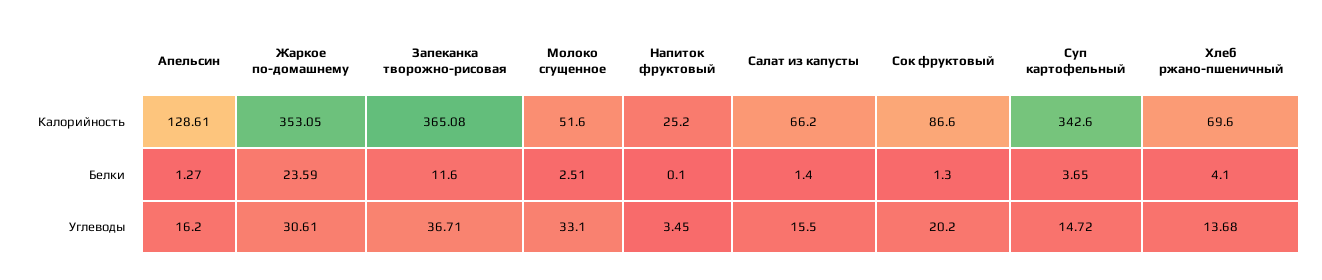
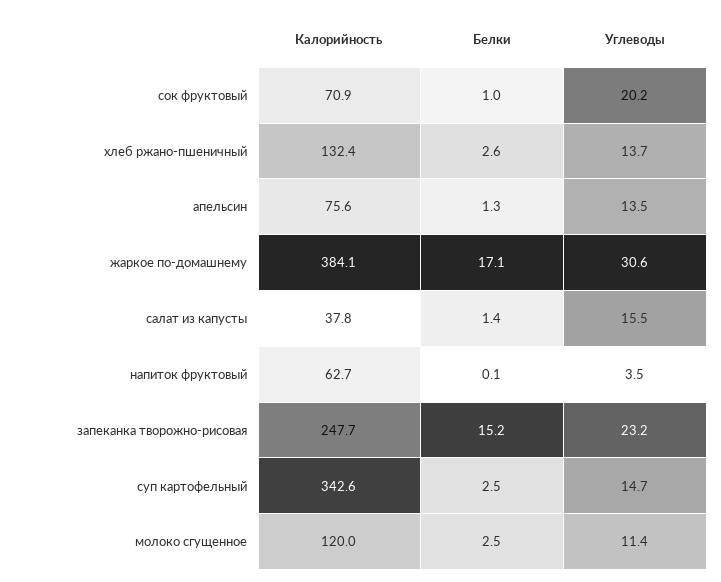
  {
    "Апельсин": {
-     "Калорийность": 128.61,
+     "Калорийность": 75.6,
      "Белки": 1.27,
-     "Углеводы": 16.2
+     "Углеводы": 13.5
    },
    "Жаркое по-домашнему": {
-     "Калорийность": 353.05,
+     "Калорийность": 384.1,
-     "Белки": 23.59,
+     "Белки": 17.1,
      "Углеводы": 30.61
    },
    "Запеканка творожно-рисовая": {
-     "Калорийность": 365.08,
+     "Калорийность": 247.7,
-     "Белки": 11.6,
+     "Белки": 15.2,
-     "Углеводы": 36.71
+     "Углеводы": 23.2
    },
    "Молоко сгущенное": {
-     "Калорийность": 51.6,
+     "Калорийность": 120,
      "Белки": 2.51,
-     "Углеводы": 33.1
+     "Углеводы": 11.4
    },
    "Напиток фруктовый": {
-     "Калорийность": 25.2,
+     "Калорийность": 62.7,
      "Белки": 0.1,
      "Углеводы": 3.45
    },
    "Салат из капусты": {
-     "Калорийность": 66.2,
+     "Калорийность": 37.8,
      "Белки": 1.4,
      "Углеводы": 15.5
    },
    "Сок фруктовый": {
-     "Калорийность": 86.6,
+     "Калорийность": 70.9,
-     "Белки": 1.3,
+     "Белки": 1,
      "Углеводы": 20.2
    },
    "Суп картофельный": {
      "Калорийность": 342.6,
-     "Белки": 3.65,
+     "Белки": 2.5,
      "Углеводы": 14.72
    },
    "Хлеб ржано-пшеничный": {
-     "Калорийность": 69.6,
+     "Калорийность": 132.4,
-     "Белки": 4.1,
+     "Белки": 2.6,
      "Углеводы": 13.68
    }
  }

